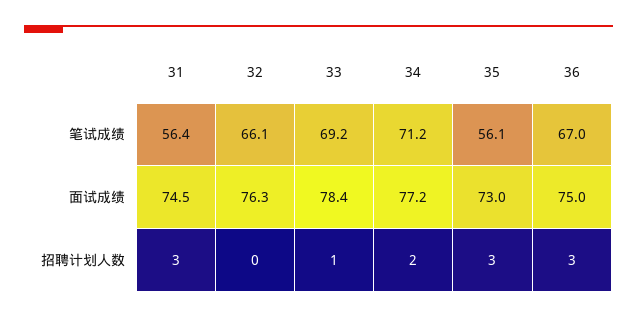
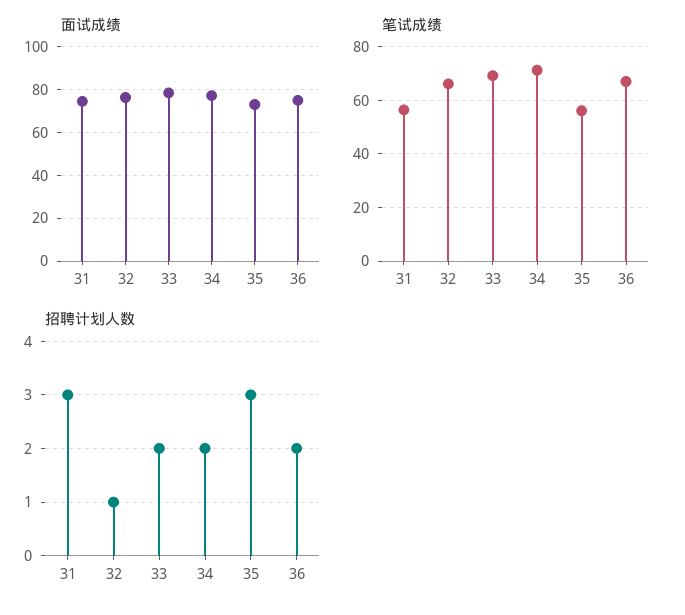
  {
    "笔试成绩": {
      "31": 56.4,
      "32": 66.1,
      "33": 69.2,
      "34": 71.2,
      "35": 56.1,
      "36": 67
    },
    "面试成绩": {
      "31": 74.5,
      "32": 76.3,
      "33": 78.4,
      "34": 77.2,
      "35": 73,
      "36": 75
    },
    "招聘计划人数": {
      "31": 3,
-     "32": 0,
+     "32": 1,
-     "33": 1,
+     "33": 2,
      "34": 2,
      "35": 3,
-     "36": 3
+     "36": 2
    }
  }

